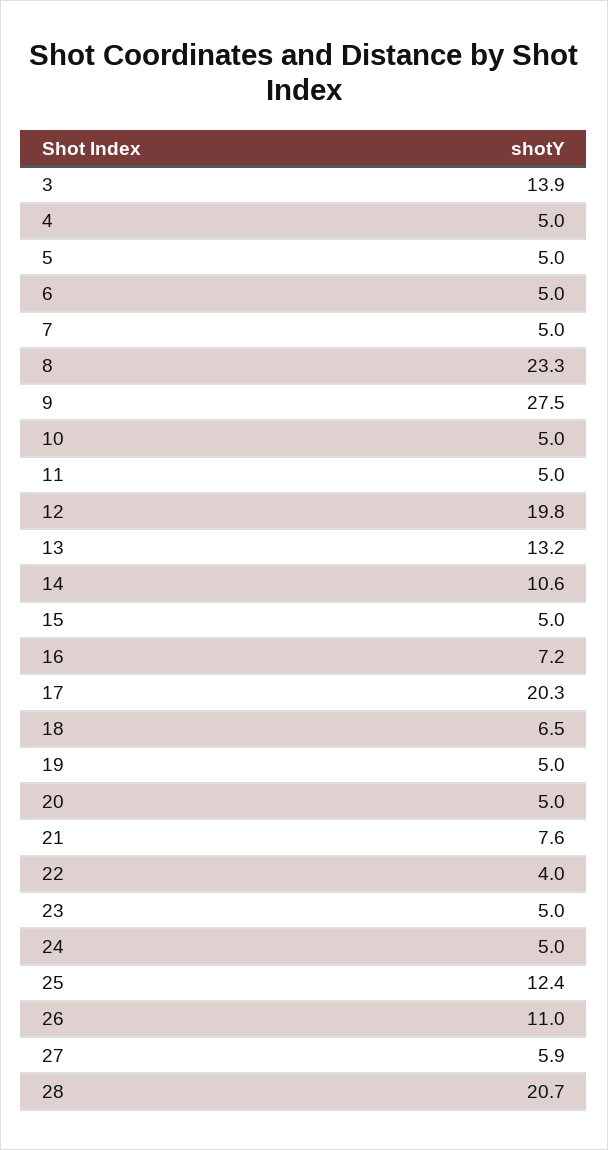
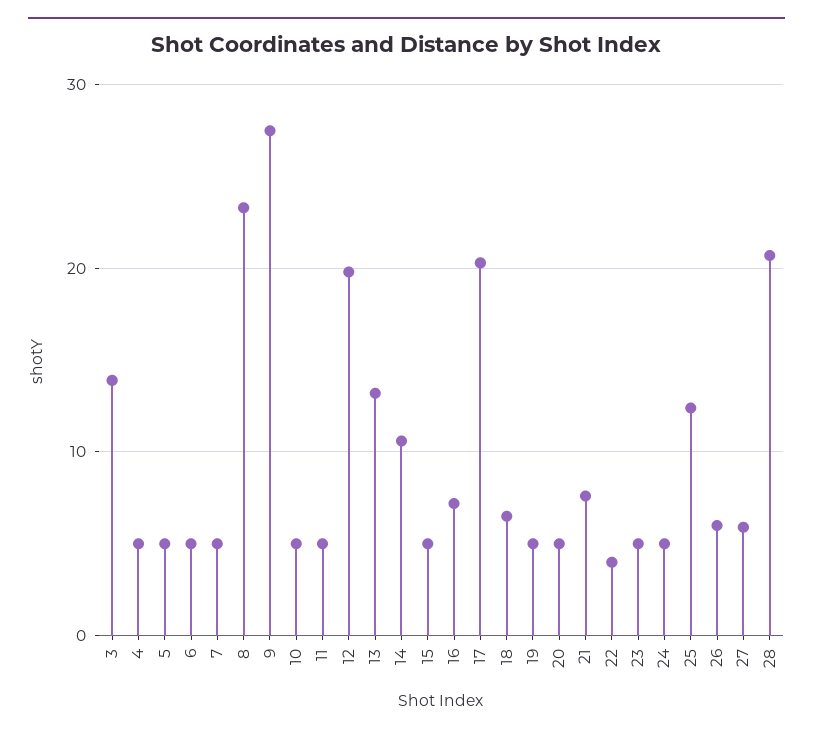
  {
    "3": 13.9,
    "4": 5,
    "5": 5,
    "6": 5,
    "7": 5,
    "8": 23.3,
    "9": 27.5,
    "10": 5,
    "11": 5,
    "12": 19.8,
    "13": 13.2,
    "14": 10.6,
    "15": 5,
    "16": 7.2,
    "17": 20.3,
    "18": 6.5,
    "19": 5,
    "20": 5,
    "21": 7.6,
    "22": 4,
    "23": 5,
    "24": 5,
    "25": 12.4,
-   "26": 11,
+   "26": 6,
    "27": 5.9,
    "28": 20.7
  }

